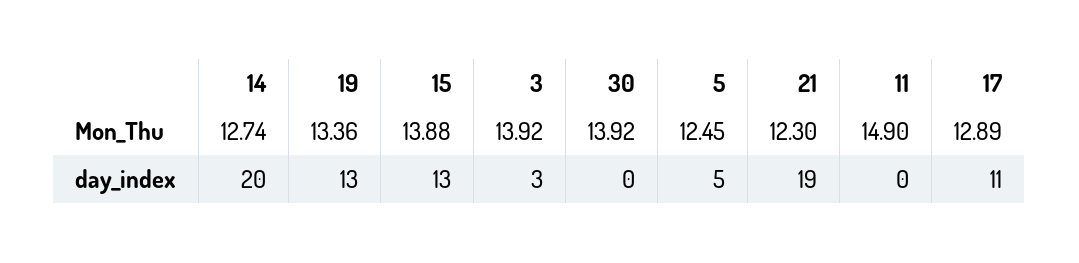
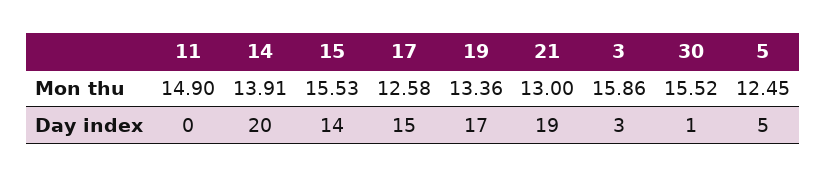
  {
    "14": {
-     "Mon_Thu": 12.74,
+     "Mon_Thu": 13.91,
      "day_index": 20
    },
    "19": {
      "Mon_Thu": 13.36,
-     "day_index": 13
+     "day_index": 17
    },
    "15": {
-     "Mon_Thu": 13.88,
+     "Mon_Thu": 15.53,
-     "day_index": 13
+     "day_index": 14
    },
    "3": {
-     "Mon_Thu": 13.92,
+     "Mon_Thu": 15.86,
      "day_index": 3
    },
    "30": {
-     "Mon_Thu": 13.92,
+     "Mon_Thu": 15.52,
-     "day_index": 0
+     "day_index": 1
    },
    "5": {
      "Mon_Thu": 12.45,
      "day_index": 5
    },
    "21": {
-     "Mon_Thu": 12.3,
+     "Mon_Thu": 13,
      "day_index": 19
    },
    "11": {
      "Mon_Thu": 14.9,
      "day_index": 0
    },
    "17": {
-     "Mon_Thu": 12.89,
+     "Mon_Thu": 12.58,
-     "day_index": 11
+     "day_index": 15
    }
  }

